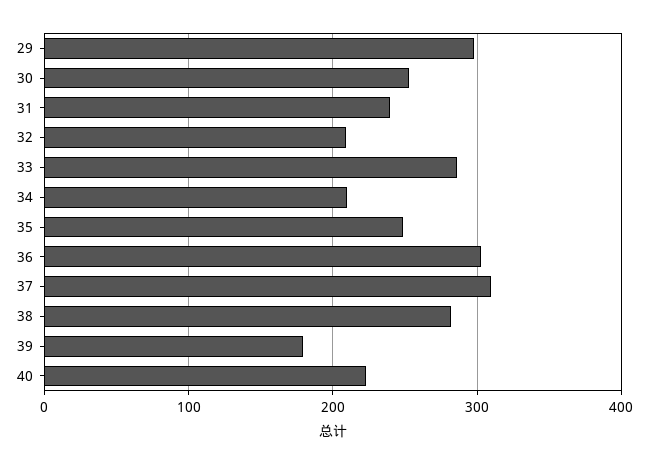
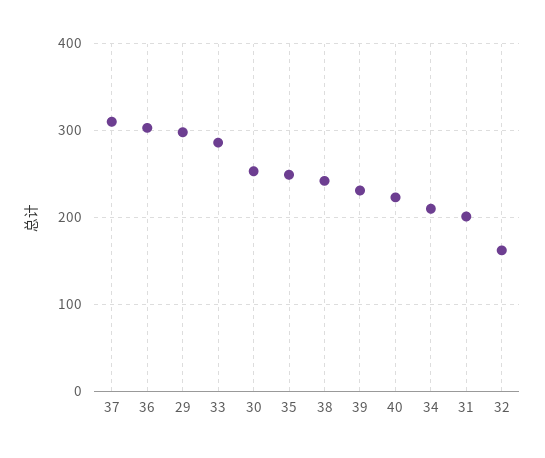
  {
    "29": 300,
    "30": 250,
-   "31": 240,
+   "31": 200,
-   "32": 210,
+   "32": 160,
    "33": 290,
    "34": 210,
    "35": 250,
    "36": 300,
    "37": 310,
-   "38": 280,
+   "38": 240,
-   "39": 180,
+   "39": 230,
    "40": 220
  }

